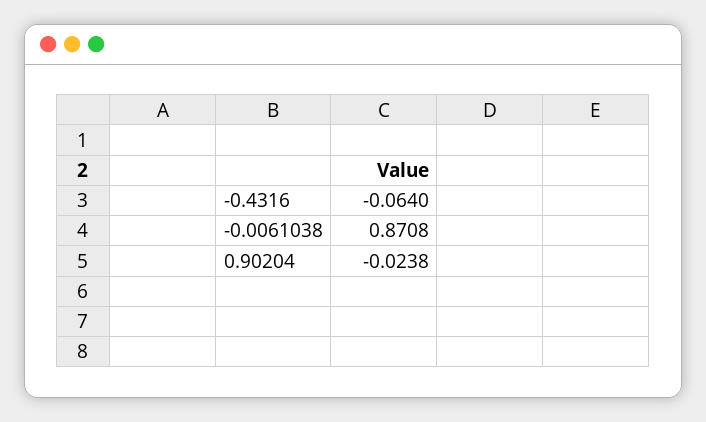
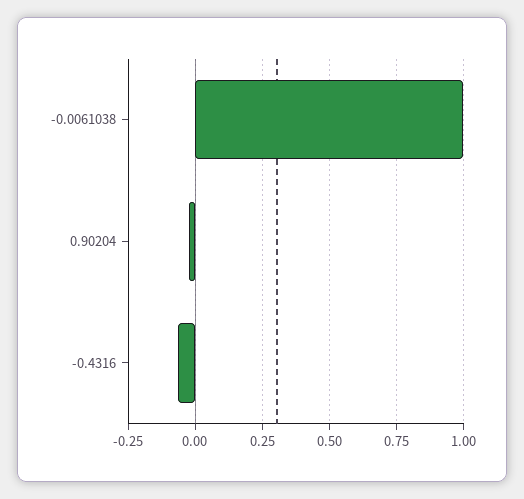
  {
    "-0.4316": -0.064,
-   "-0.0061038": 0.8708,
+   "-0.0061038": 1,
    "0.90204": -0.0238
  }

